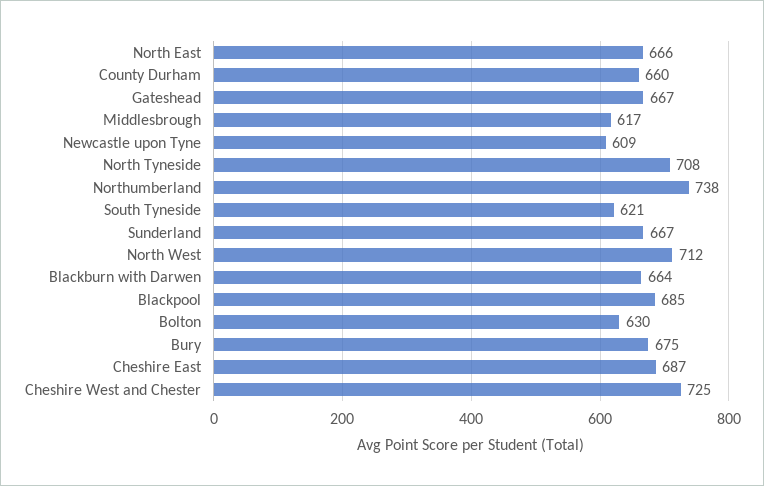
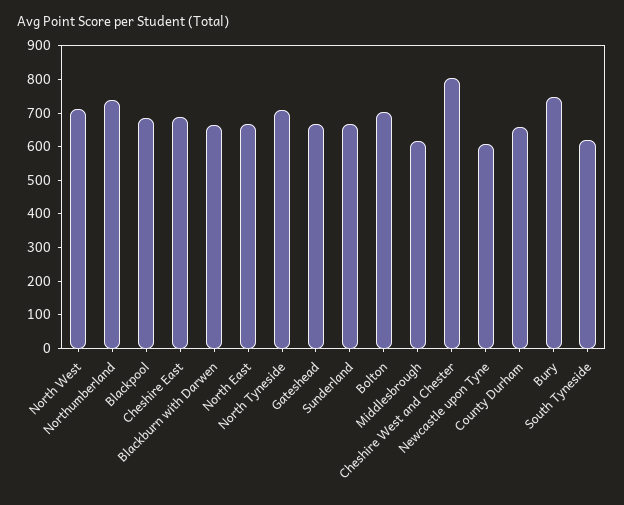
  {
    "North East": 666,
    "County Durham": 660,
    "Gateshead": 667,
    "Middlesbrough": 617,
    "Newcastle upon Tyne": 609,
    "North Tyneside": 708,
    "Northumberland": 738,
    "South Tyneside": 621,
    "Sunderland": 667,
    "North West": 712,
    "Blackburn with Darwen": 664,
    "Blackpool": 685,
-   "Bolton": 630,
+   "Bolton": 700,
-   "Bury": 675,
+   "Bury": 750,
    "Cheshire East": 687,
-   "Cheshire West and Chester": 725
+   "Cheshire West and Chester": 800
  }

